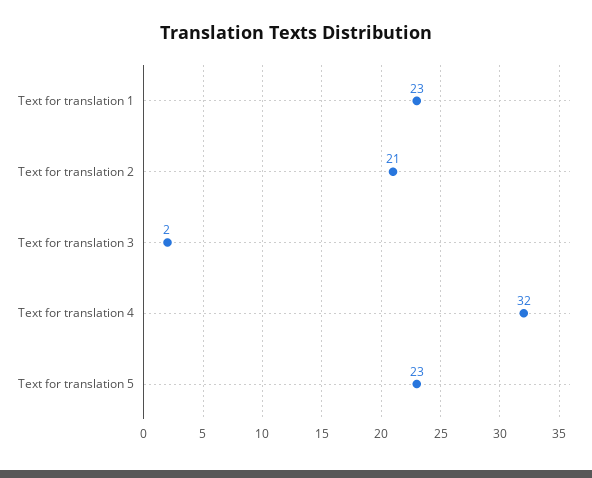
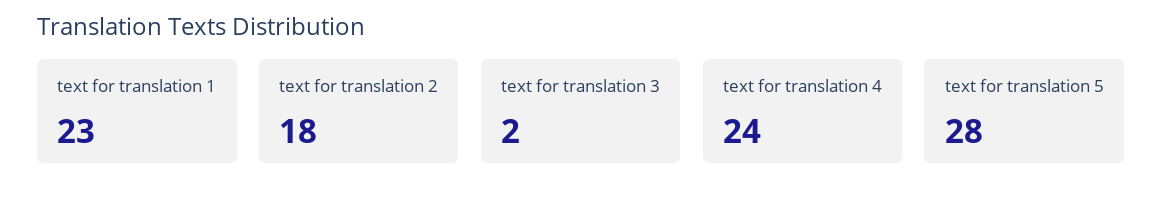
  {
    "Text for translation 1": 23,
-   "Text for translation 2": 21,
+   "Text for translation 2": 18,
    "Text for translation 3": 2,
-   "Text for translation 4": 32,
+   "Text for translation 4": 24,
-   "Text for translation 5": 23
+   "Text for translation 5": 28
  }

